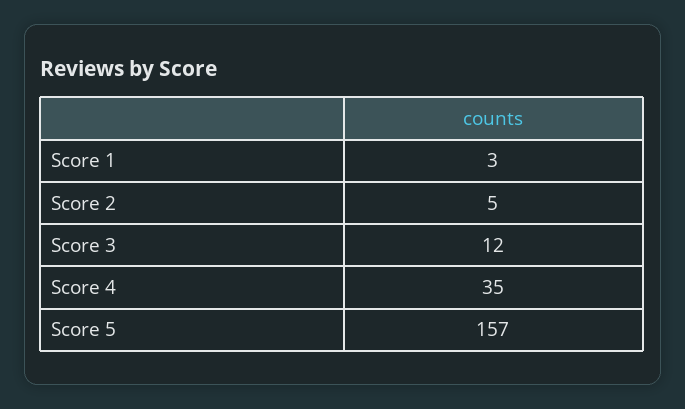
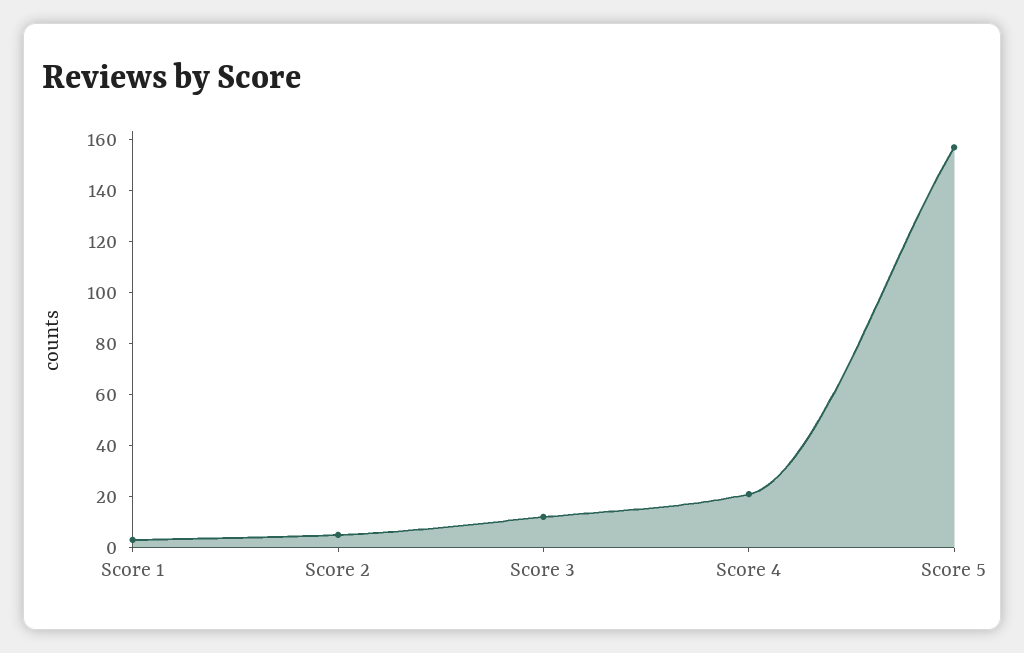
  {
    "Score 1": 3,
    "Score 2": 5,
    "Score 3": 12,
-   "Score 4": 35,
+   "Score 4": 20,
    "Score 5": 157
  }

